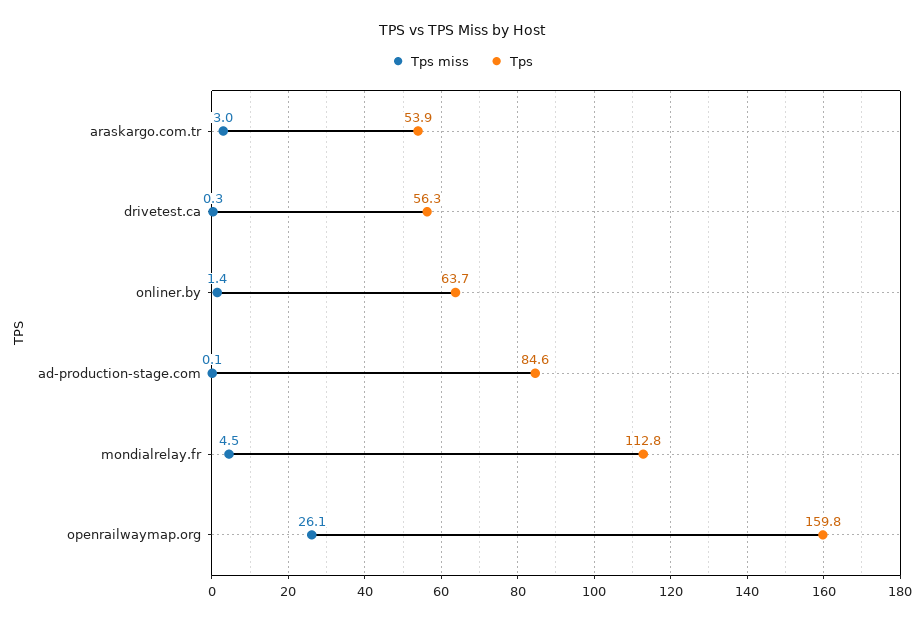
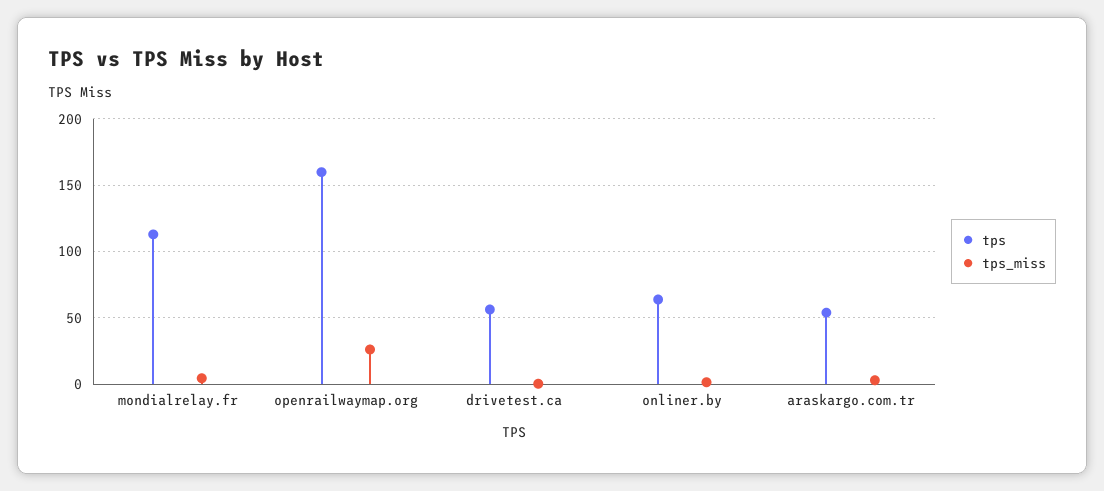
  {
    "Tps miss": {
      "araskargo.com.tr": 3,
      "drivetest.ca": 0.3,
      "onliner.by": 1.4,
-     "ad-production-stage.com": 0.1,
      "mondialrelay.fr": 4.5,
      "openrailwaymap.org": 26.1
    },
    "Tps": {
      "araskargo.com.tr": 53.9,
      "drivetest.ca": 56.3,
      "onliner.by": 63.7,
-     "ad-production-stage.com": 84.6,
      "mondialrelay.fr": 112.8,
      "openrailwaymap.org": 159.8
    }
  }

